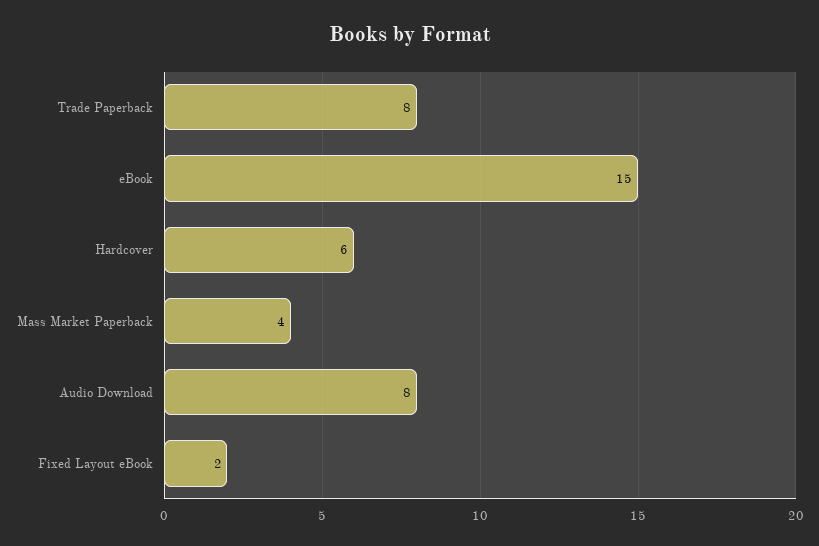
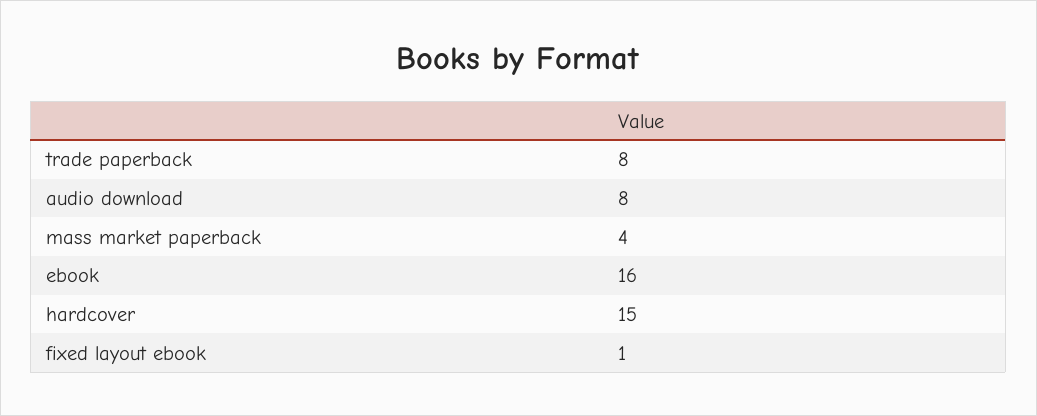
  {
    "Trade Paperback": 8,
-   "eBook": 15,
+   "eBook": 16,
-   "Hardcover": 6,
+   "Hardcover": 15,
    "Mass Market Paperback": 4,
    "Audio Download": 8,
-   "Fixed Layout eBook": 2
+   "Fixed Layout eBook": 1
  }

